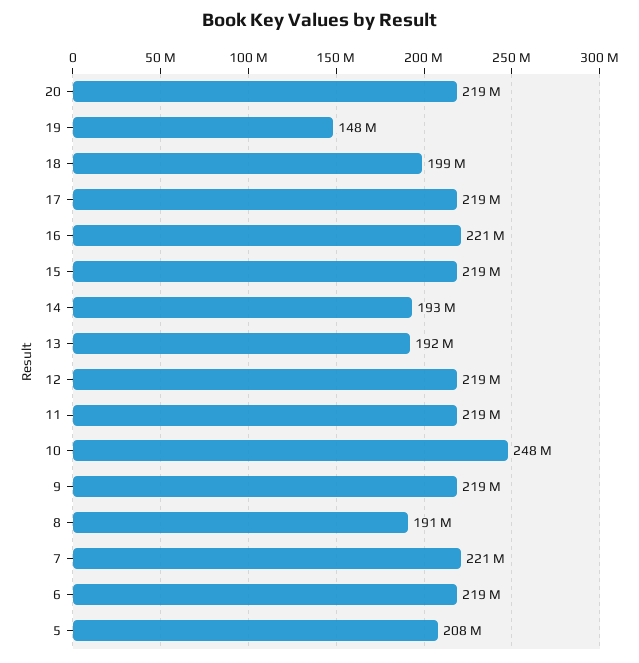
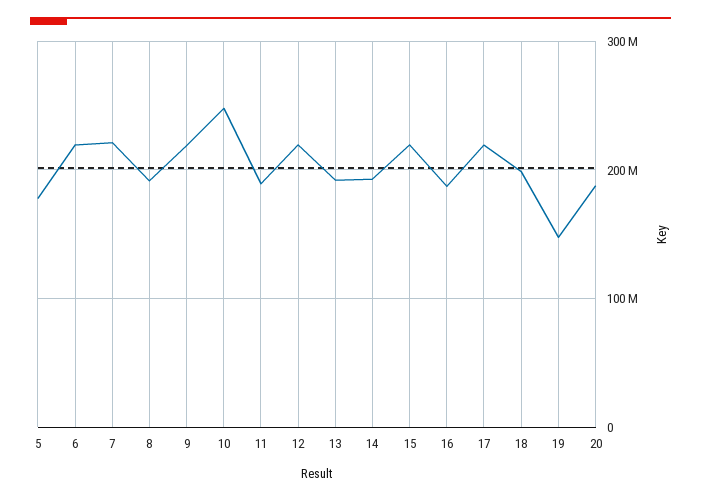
  {
-   "20": 219000000,
+   "20": 190000000,
    "19": 148000000,
    "18": 199000000,
    "17": 219000000,
-   "16": 221000000,
+   "16": 190000000,
    "15": 219000000,
    "14": 193000000,
    "13": 192000000,
    "12": 219000000,
-   "11": 219000000,
+   "11": 190000000,
    "10": 248000000,
    "9": 219000000,
    "8": 191000000,
    "7": 221000000,
    "6": 219000000,
-   "5": 208000000
+   "5": 180000000
  }

